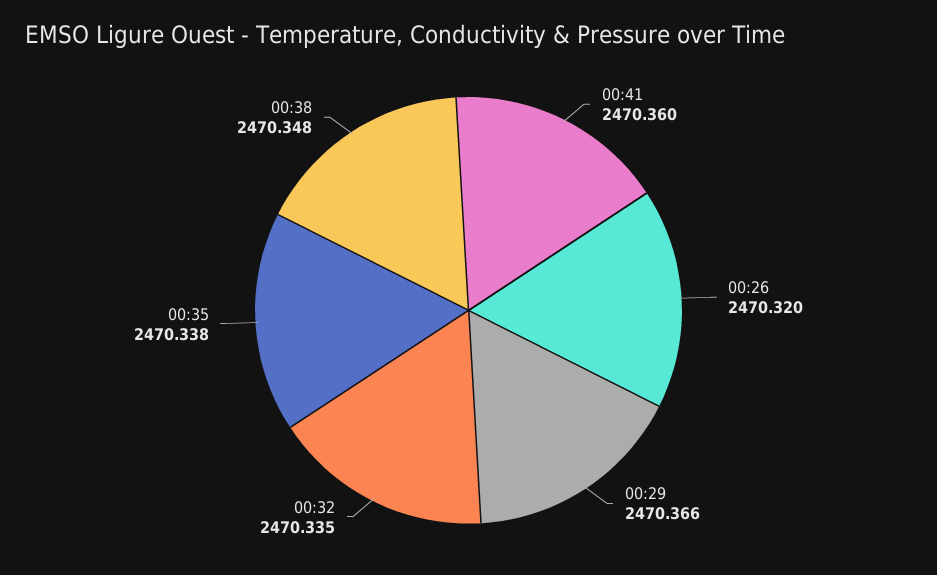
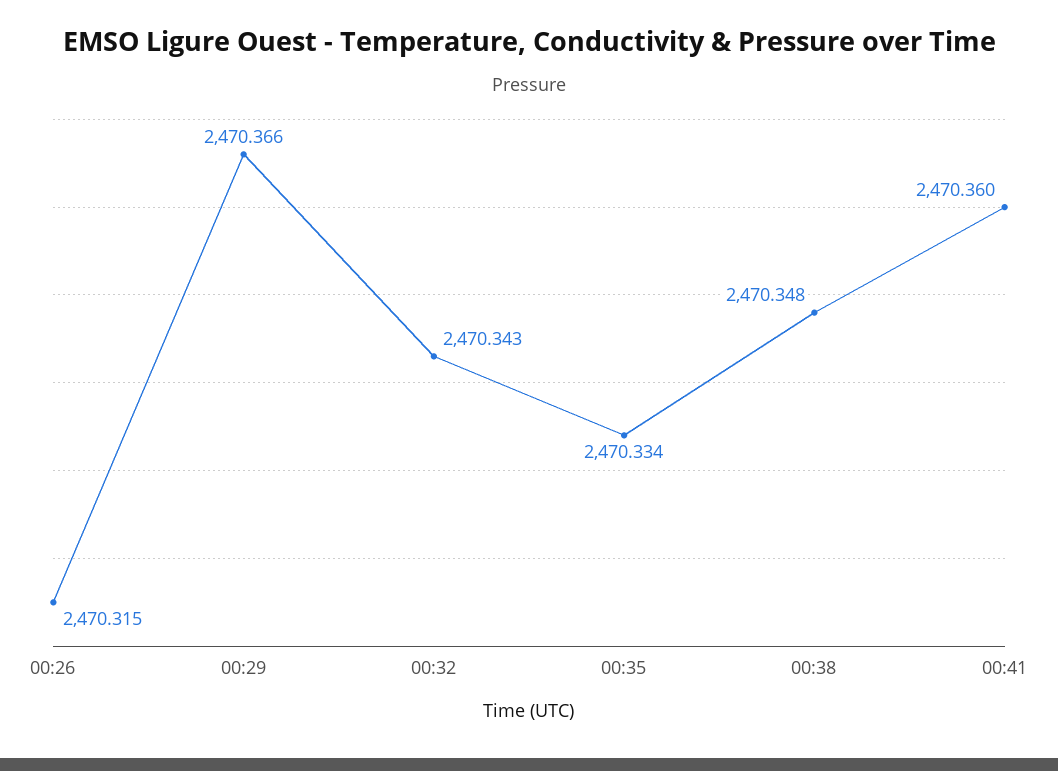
  {
    "00:41": 2470.36,
-   "00:26": 2470.32,
+   "00:26": 2470.315,
    "00:29": 2470.366,
-   "00:32": 2470.335,
+   "00:32": 2470.343,
-   "00:35": 2470.338,
+   "00:35": 2470.334,
    "00:38": 2470.348
  }

